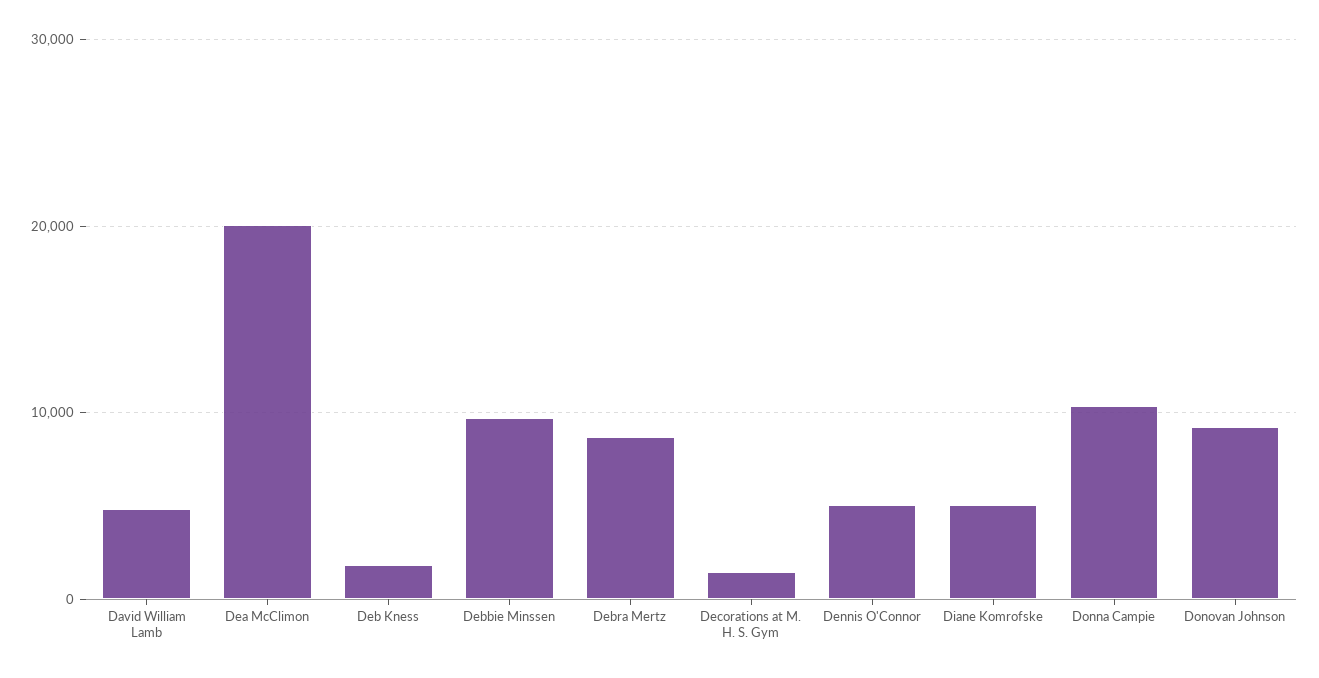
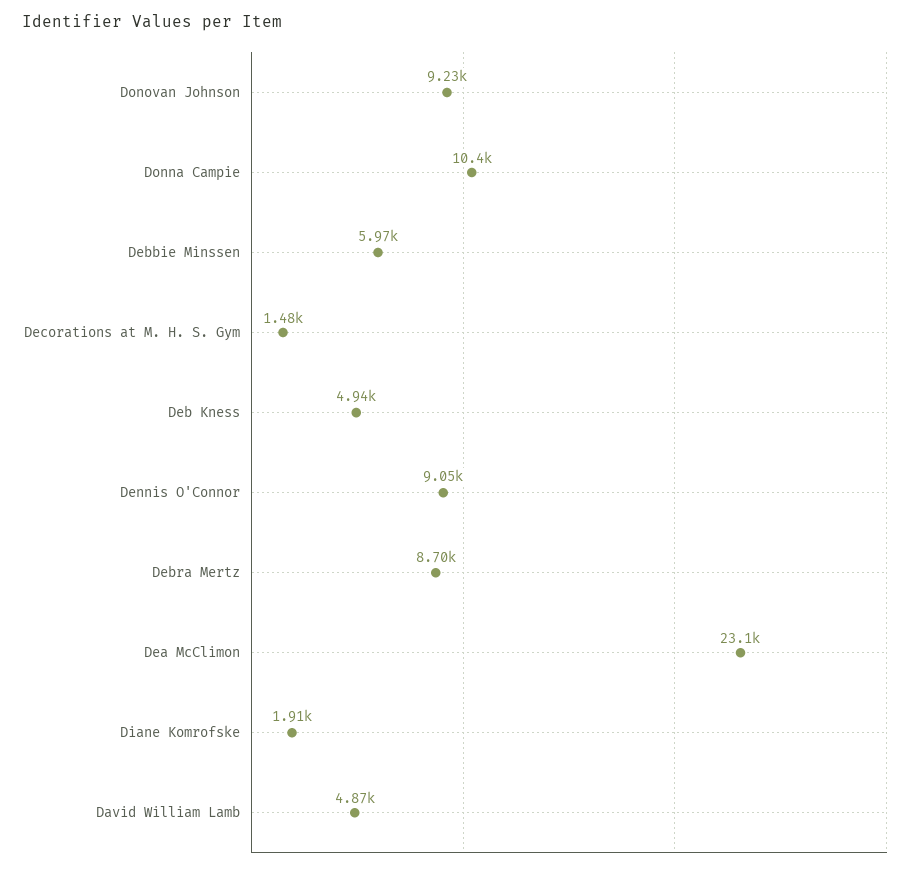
  {
    "David William Lamb": 4870,
-   "Dea McClimon": 20000,
+   "Dea McClimon": 23100,
-   "Deb Kness": 2000,
+   "Deb Kness": 4940,
-   "Debbie Minssen": 10000,
+   "Debbie Minssen": 5970,
    "Debra Mertz": 8700,
    "Decorations at M. H. S. Gym": 1480,
-   "Dennis O'Connor": 5000,
+   "Dennis O'Connor": 9050,
-   "Diane Komrofske": 5000,
+   "Diane Komrofske": 1910,
    "Donna Campie": 10400,
    "Donovan Johnson": 9230
  }

